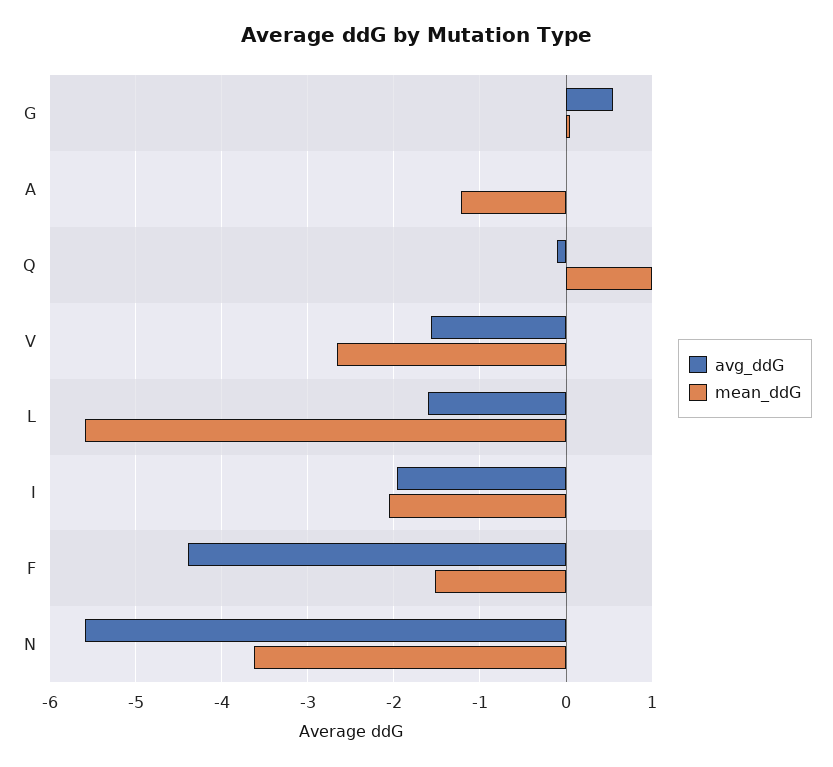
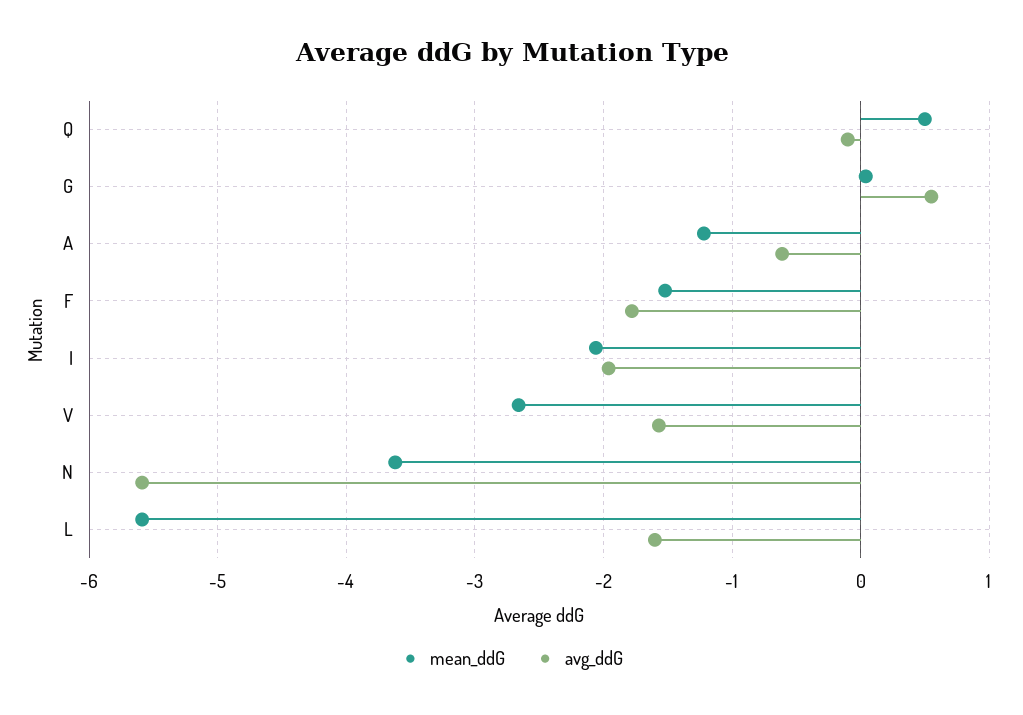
  {
    "avg_ddG": {
      "G": 0.6,
-     "A": 0,
+     "A": -0.6,
      "Q": -0.1,
      "V": -1.6,
      "L": -1.6,
      "I": -2,
-     "F": -4.4,
+     "F": -1.8,
      "N": -5.6
    },
    "mean_ddG": {
      "G": 0,
      "A": -1.2,
-     "Q": 1,
+     "Q": 0.5,
      "V": -2.7,
      "L": -5.6,
      "I": -2.1,
      "F": -1.5,
      "N": -3.6
    }
  }

